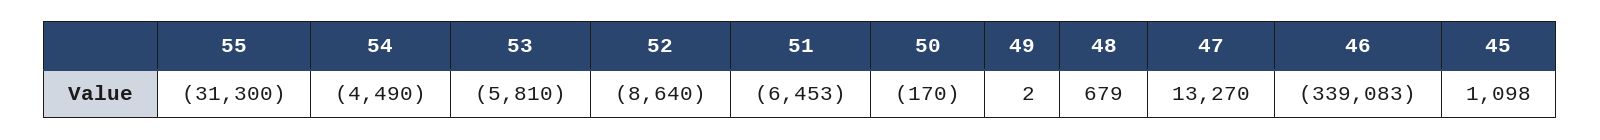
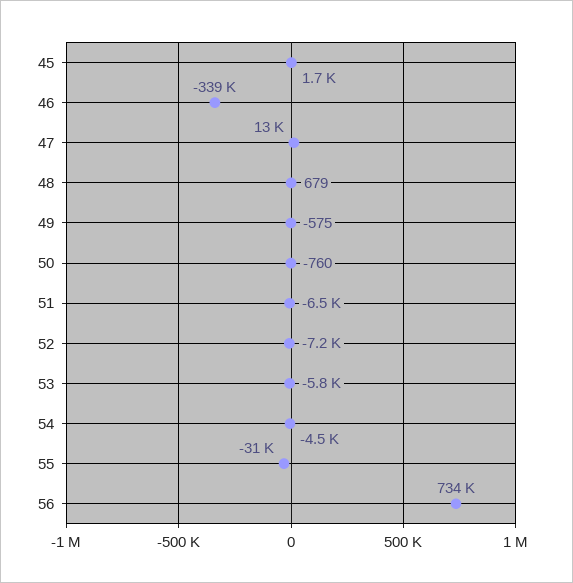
  {
    "55": -31300,
    "54": -4490,
    "53": -5810,
-   "52": -8640,
+   "52": -7200,
    "51": -6453,
-   "50": -170,
+   "50": -760,
-   "49": 2,
+   "49": -575,
    "48": 679,
    "47": 13270,
    "46": -339083,
-   "45": 1098
+   "45": 1700,
+   "56": 734000
  }

